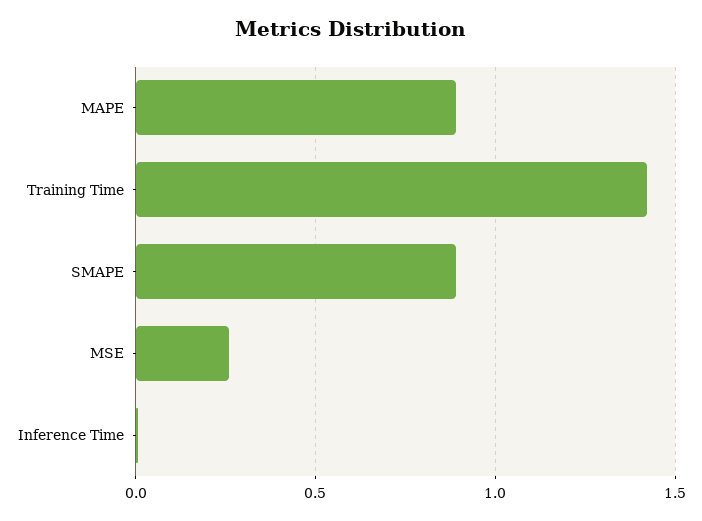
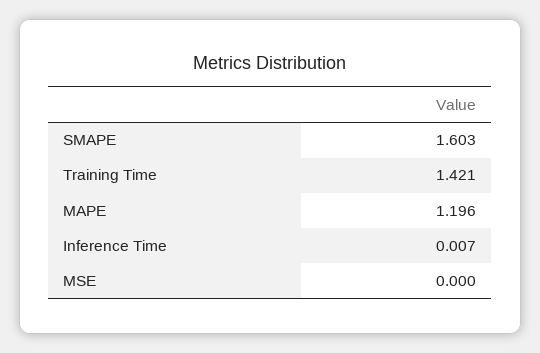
  {
-   "MAPE": 0.9,
+   "MAPE": 1.196,
    "Training Time": 1.421,
-   "SMAPE": 0.9,
+   "SMAPE": 1.603,
-   "MSE": 0.25,
+   "MSE": 0,
    "Inference Time": 0.007
  }

